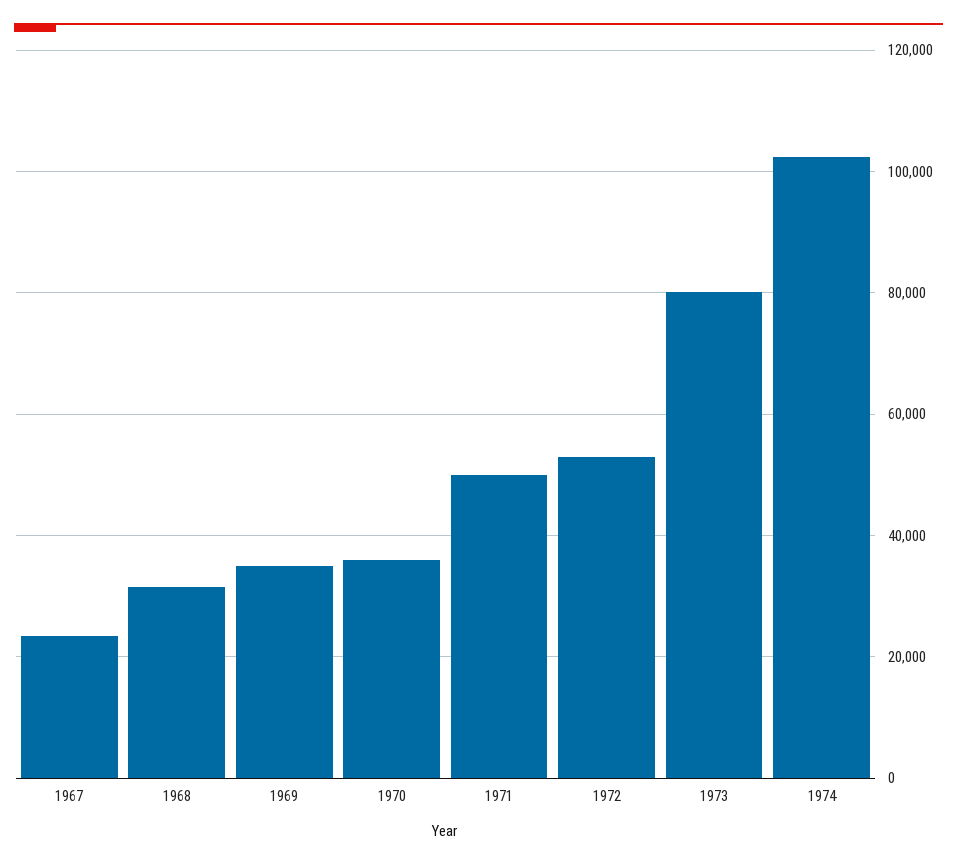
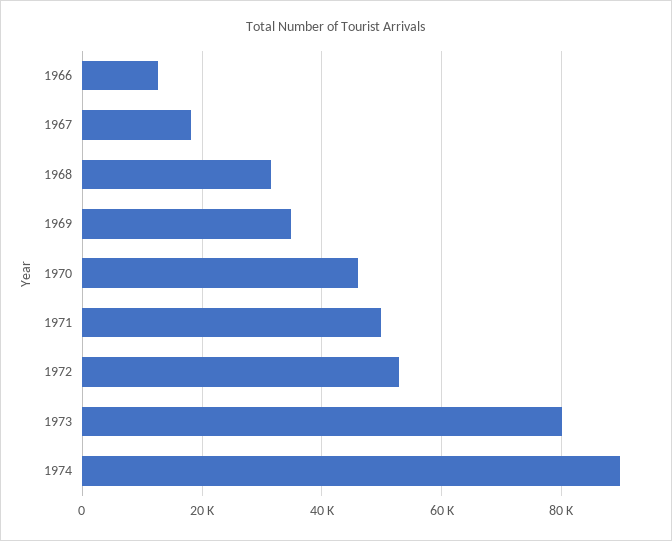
  {
-   "1967": 24000,
+   "1967": 18000,
    "1968": 32000,
    "1969": 34000,
-   "1970": 36000,
+   "1970": 46000,
    "1971": 50000,
    "1972": 52000,
    "1973": 80000,
-   "1974": 102000
+   "1974": 90000,
+   "1966": 12000
  }

